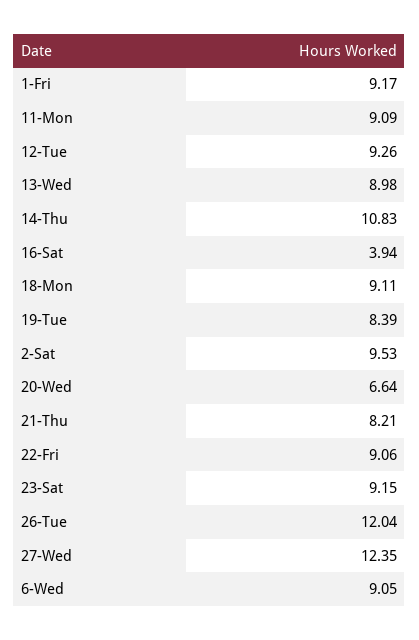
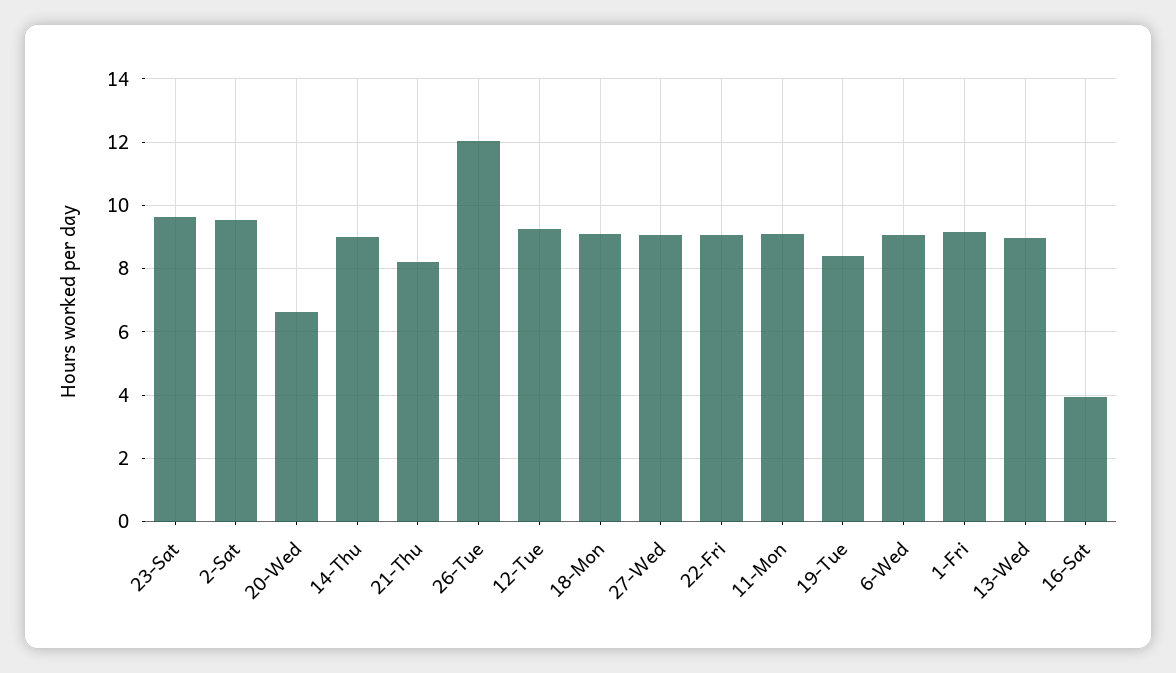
  {
    "1-Fri": 9.17,
    "11-Mon": 9.09,
    "12-Tue": 9.26,
    "13-Wed": 8.98,
-   "14-Thu": 10.83,
+   "14-Thu": 9,
    "16-Sat": 3.94,
    "18-Mon": 9.11,
    "19-Tue": 8.39,
    "2-Sat": 9.53,
    "20-Wed": 6.64,
    "21-Thu": 8.21,
    "22-Fri": 9.06,
-   "23-Sat": 9.15,
+   "23-Sat": 9.6,
    "26-Tue": 12.04,
-   "27-Wed": 12.35,
+   "27-Wed": 9,
    "6-Wed": 9.05
  }

